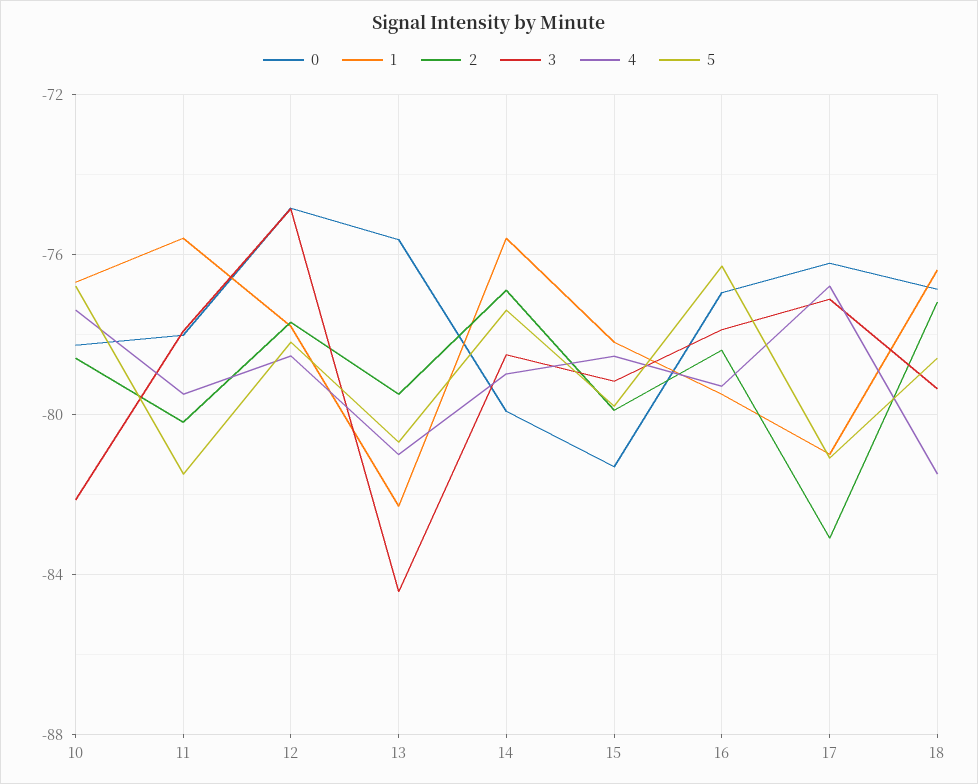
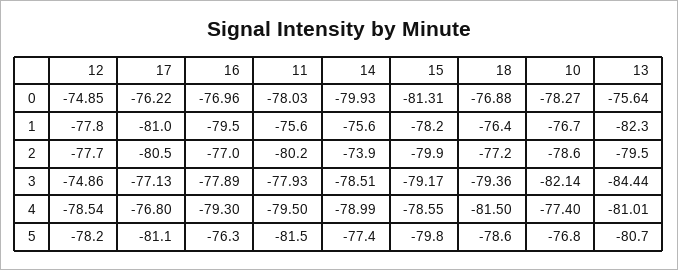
  {
    "0": {
      "10": -78.27,
      "11": -78.03,
      "12": -74.85,
      "13": -75.64,
      "14": -79.93,
      "15": -81.31,
      "16": -76.96,
      "17": -76.22,
      "18": -76.88
    },
    "1": {
      "10": -76.7,
      "11": -75.6,
      "12": -77.8,
      "13": -82.3,
      "14": -75.6,
      "15": -78.2,
      "16": -79.5,
      "17": -81,
      "18": -76.4
    },
    "2": {
      "10": -78.6,
      "11": -80.2,
      "12": -77.7,
      "13": -79.5,
-     "14": -77,
+     "14": -73.9,
      "15": -79.9,
-     "16": -78.5,
+     "16": -77,
-     "17": -83,
+     "17": -80.5,
      "18": -77.2
    },
    "3": {
      "10": -82.14,
      "11": -77.93,
      "12": -74.86,
      "13": -84.44,
      "14": -78.51,
      "15": -79.17,
      "16": -77.89,
      "17": -77.13,
      "18": -79.36
    },
    "4": {
      "10": -77.4,
      "11": -79.5,
      "12": -78.54,
      "13": -81.01,
      "14": -78.99,
      "15": -78.55,
      "16": -79.3,
      "17": -76.8,
      "18": -81.5
    },
    "5": {
      "10": -76.8,
      "11": -81.5,
      "12": -78.2,
      "13": -80.7,
      "14": -77.4,
      "15": -79.8,
      "16": -76.3,
      "17": -81.1,
      "18": -78.6
    }
  }

